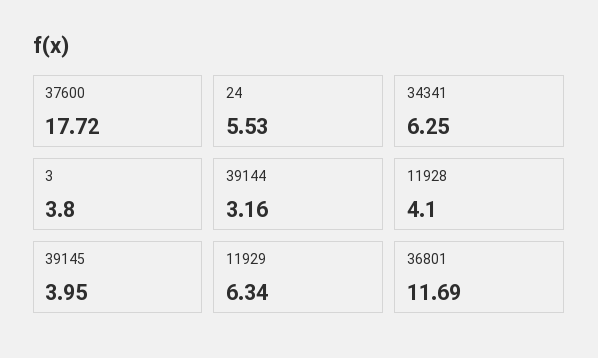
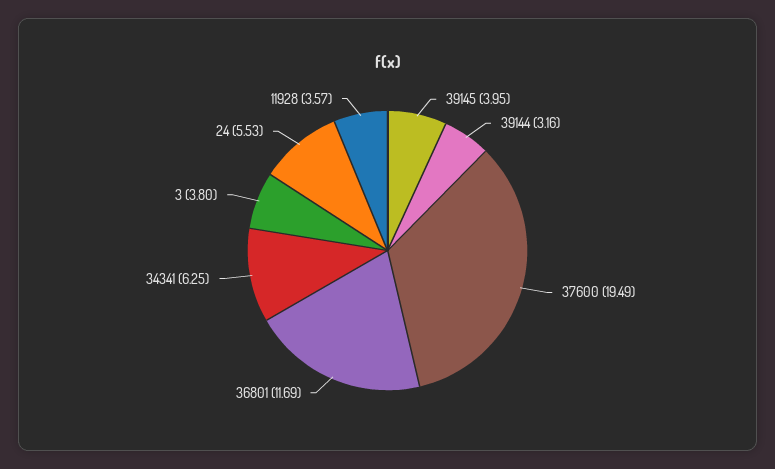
  {
-   "37600": 17.72,
+   "37600": 19.49,
    "24": 5.53,
    "34341": 6.25,
    "3": 3.8,
    "39144": 3.16,
-   "11928": 4.1,
+   "11928": 3.57,
    "39145": 3.95,
-   "11929": 6.34,
    "36801": 11.69
  }

